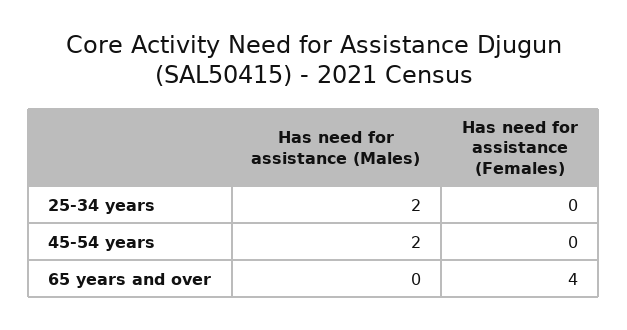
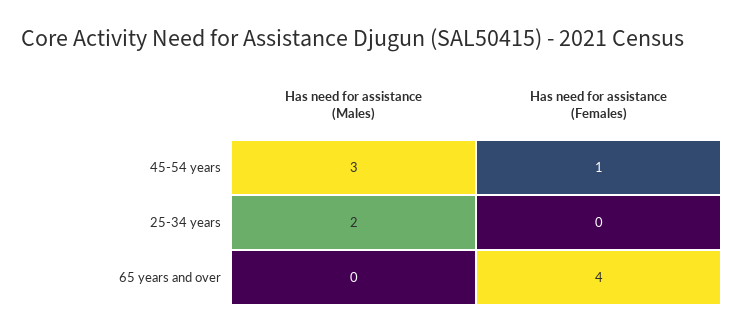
  {
    "Has need for assistance (Males)": {
      "25-34 years": 2,
-     "45-54 years": 2,
+     "45-54 years": 3,
      "65 years and over": 0
    },
    "Has need for assistance (Females)": {
      "25-34 years": 0,
-     "45-54 years": 0,
+     "45-54 years": 1,
      "65 years and over": 4
    }
  }

